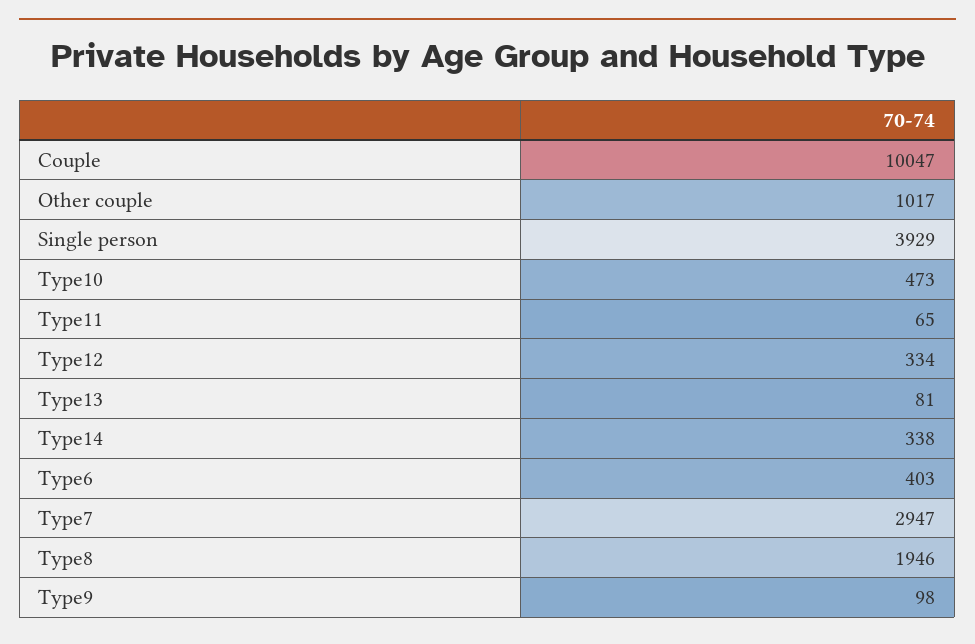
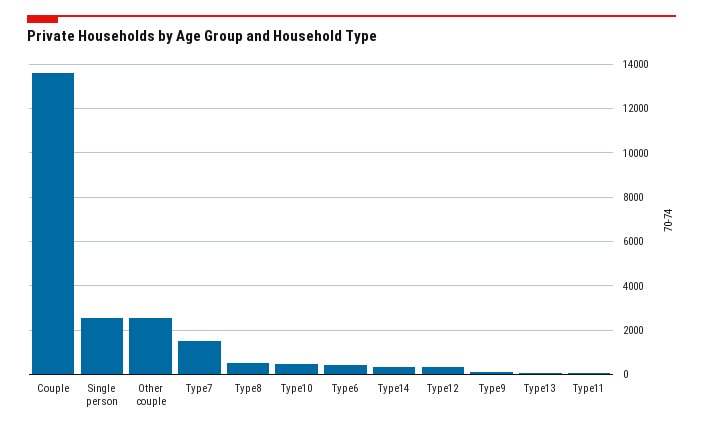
  {
-   "Couple": 10047,
+   "Couple": 13500,
-   "Other couple": 1017,
+   "Other couple": 2500,
-   "Single person": 3929,
+   "Single person": 2500,
    "Type10": 473,
    "Type11": 65,
    "Type12": 334,
    "Type13": 81,
    "Type14": 338,
    "Type6": 403,
-   "Type7": 2947,
+   "Type7": 1500,
-   "Type8": 1946,
+   "Type8": 500,
    "Type9": 98
  }

